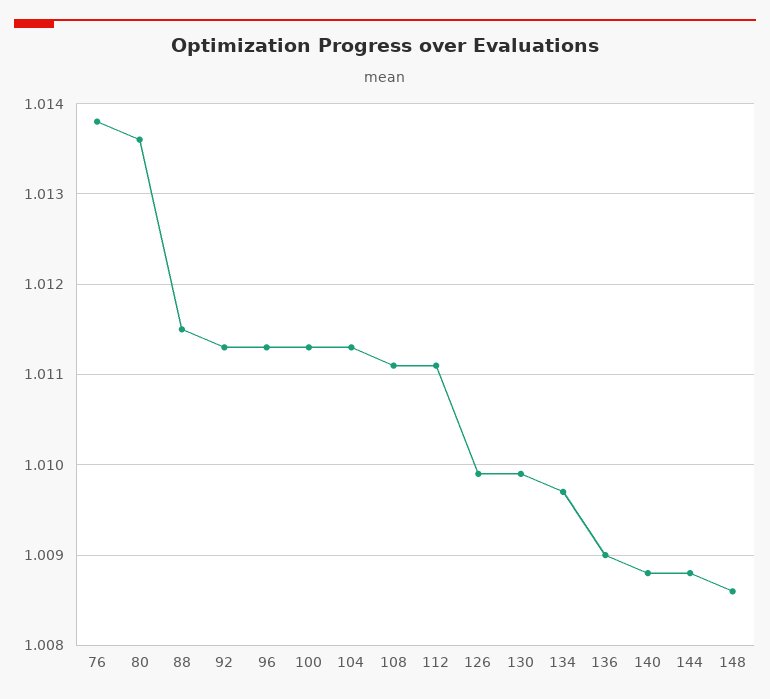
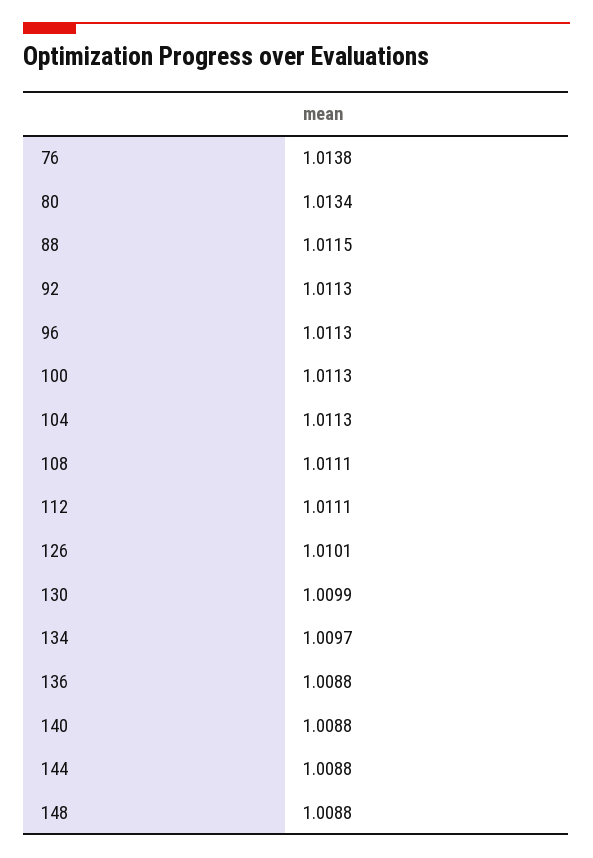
  {
    "76": 1.0138,
-   "80": 1.0136,
+   "80": 1.0134,
    "88": 1.0115,
    "92": 1.0113,
    "96": 1.0113,
    "100": 1.0113,
    "104": 1.0113,
    "108": 1.0111,
    "112": 1.0111,
-   "126": 1.0099,
+   "126": 1.0101,
    "130": 1.0099,
    "134": 1.0097,
-   "136": 1.009,
+   "136": 1.0088,
    "140": 1.0088,
    "144": 1.0088,
-   "148": 1.0086
+   "148": 1.0088
  }

